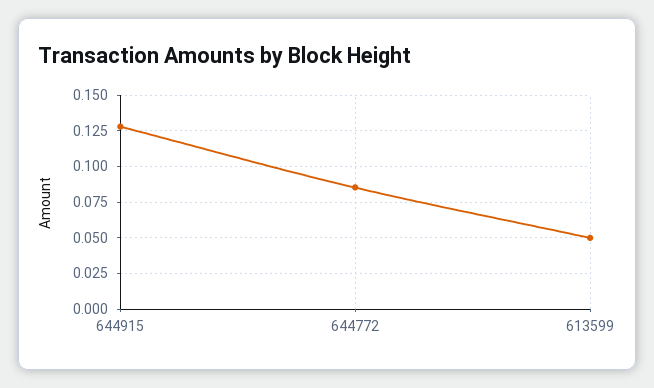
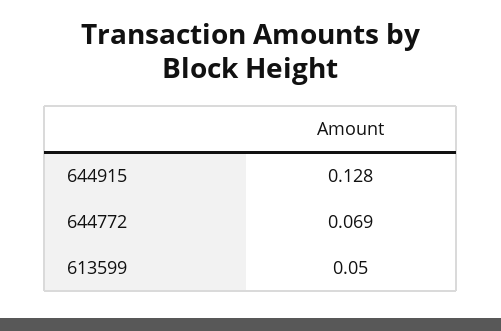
  {
    "644915": 0.128,
-   "644772": 0.085,
+   "644772": 0.069,
    "613599": 0.05
  }

